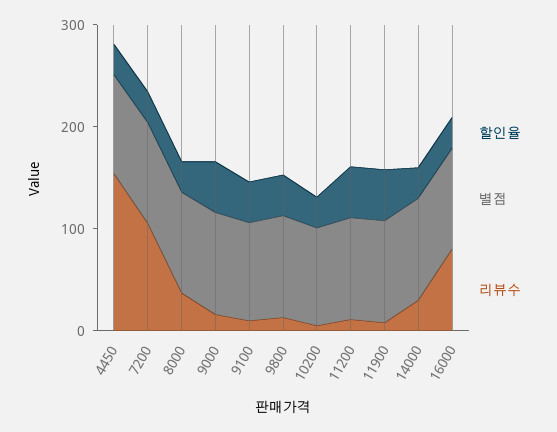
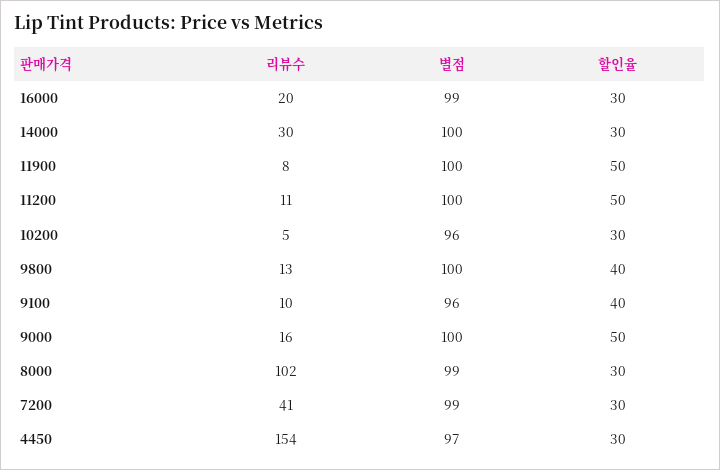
  {
    "할인율": {
      "4450": 30,
      "7200": 30,
      "8000": 30,
      "9000": 50,
      "9100": 40,
      "9800": 40,
      "10200": 30,
      "11200": 50,
      "11900": 50,
      "14000": 30,
      "16000": 30
    },
    "별점": {
      "4450": 97,
      "7200": 99,
      "8000": 99,
      "9000": 100,
      "9100": 96,
      "9800": 100,
      "10200": 96,
      "11200": 100,
      "11900": 100,
      "14000": 100,
      "16000": 99
    },
    "리뷰수": {
      "4450": 154,
-     "7200": 100,
+     "7200": 41,
-     "8000": 40,
+     "8000": 102,
      "9000": 16,
      "9100": 10,
      "9800": 13,
      "10200": 5,
      "11200": 11,
      "11900": 8,
      "14000": 30,
-     "16000": 80
+     "16000": 20
    }
  }

